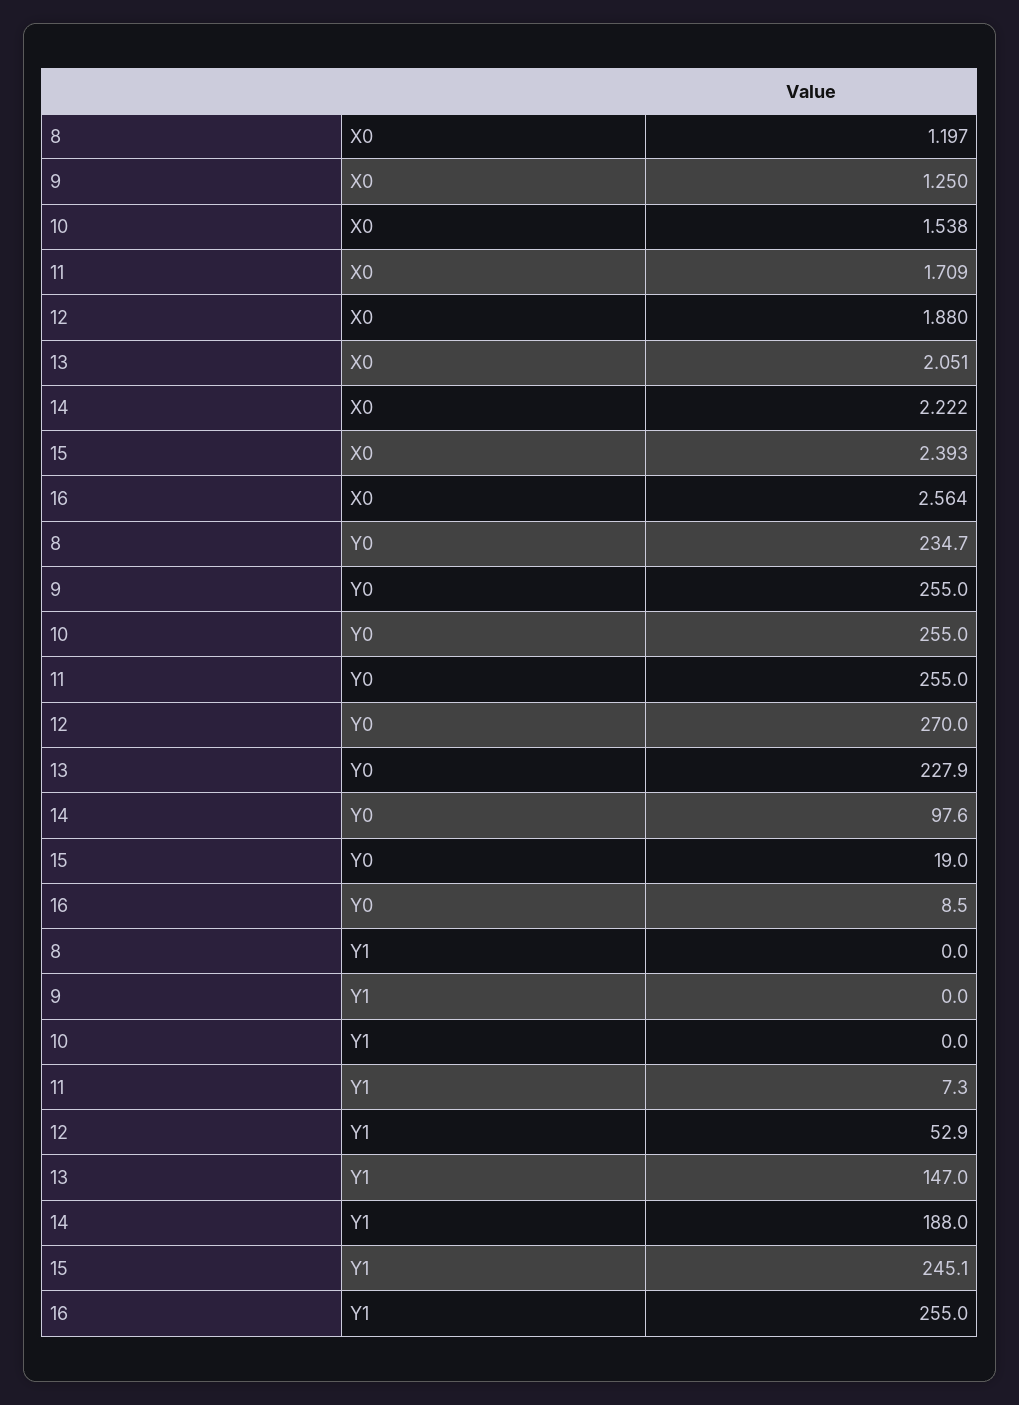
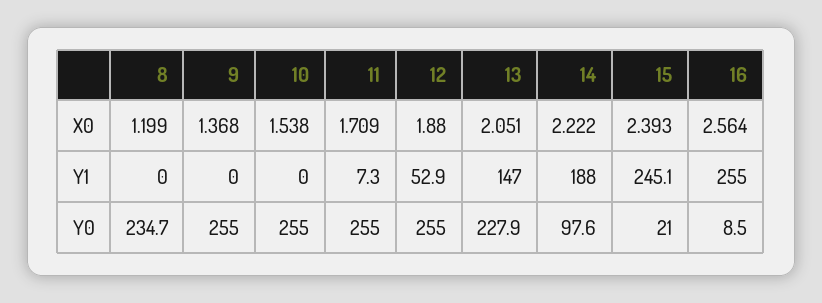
  {
    "8": {
-     "X0": 1.197,
+     "X0": 1.199,
      "Y0": 234.7,
      "Y1": 0
    },
    "9": {
-     "X0": 1.25,
+     "X0": 1.368,
      "Y0": 255,
      "Y1": 0
    },
    "10": {
      "X0": 1.538,
      "Y0": 255,
      "Y1": 0
    },
    "11": {
      "X0": 1.709,
      "Y0": 255,
      "Y1": 7.3
    },
    "12": {
      "X0": 1.88,
-     "Y0": 270,
+     "Y0": 255,
      "Y1": 52.9
    },
    "13": {
      "X0": 2.051,
      "Y0": 227.9,
      "Y1": 147
    },
    "14": {
      "X0": 2.222,
      "Y0": 97.6,
      "Y1": 188
    },
    "15": {
      "X0": 2.393,
-     "Y0": 19,
+     "Y0": 21,
      "Y1": 245.1
    },
    "16": {
      "X0": 2.564,
      "Y0": 8.5,
      "Y1": 255
    }
  }

